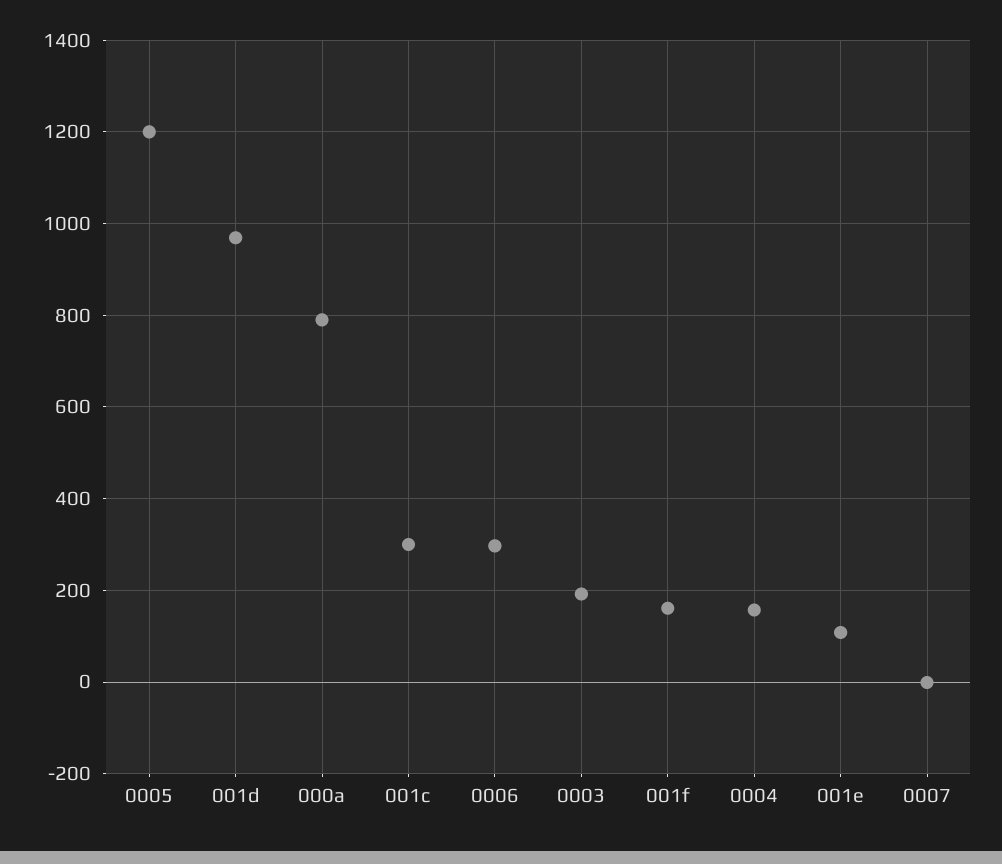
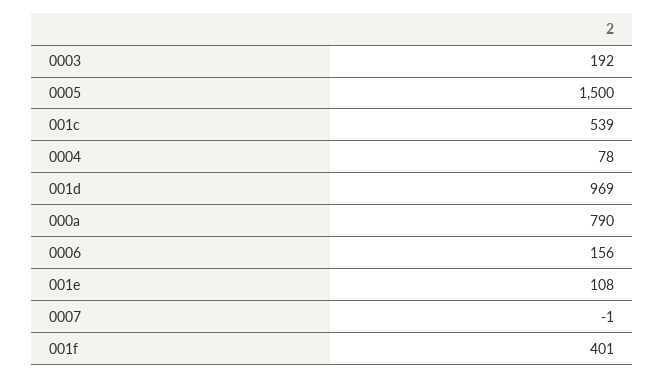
  {
-   "0005": 1200,
+   "0005": 1500,
    "001d": 969,
    "000a": 790,
-   "001c": 300,
+   "001c": 539,
-   "0006": 300,
+   "0006": 156,
    "0003": 192,
-   "001f": 160,
+   "001f": 401,
-   "0004": 160,
+   "0004": 78,
    "001e": 108,
    "0007": -1
  }

